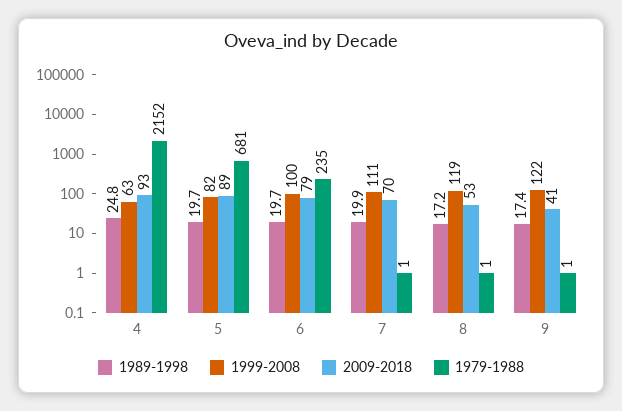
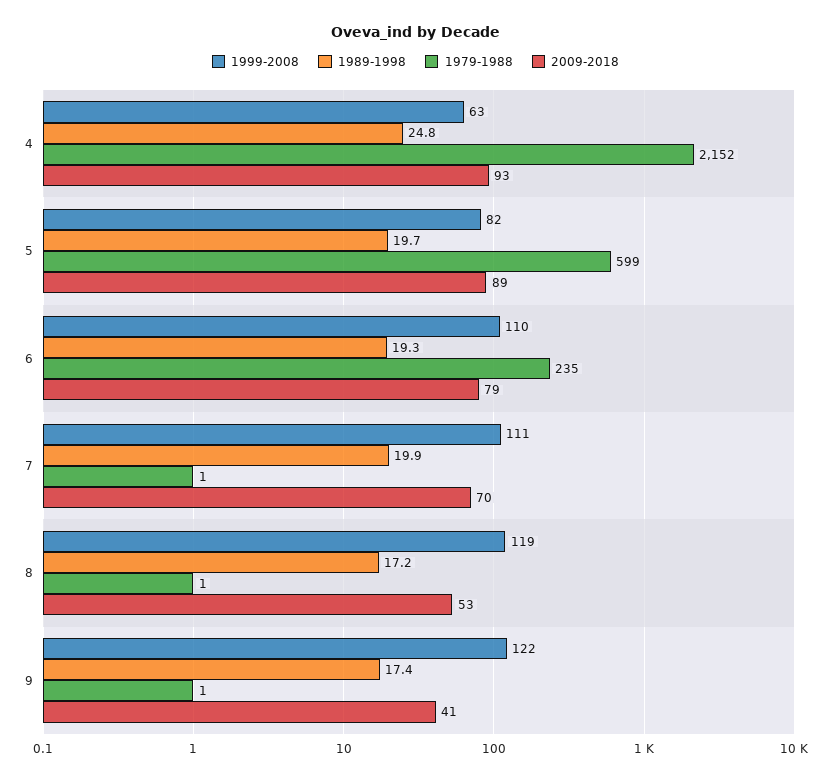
  {
    "1989-1998": {
      "4": 24.8,
      "5": 19.7,
-     "6": 19.7,
+     "6": 19.3,
      "7": 19.9,
      "8": 17.2,
      "9": 17.4
    },
    "1999-2008": {
      "4": 63,
      "5": 82,
-     "6": 100,
+     "6": 110,
      "7": 111,
      "8": 119,
      "9": 122
    },
    "2009-2018": {
      "4": 93,
      "5": 89,
      "6": 79,
      "7": 70,
      "8": 53,
      "9": 41
    },
    "1979-1988": {
      "4": 2152,
-     "5": 681,
+     "5": 599,
      "6": 235,
      "7": 1,
      "8": 1,
      "9": 1
    }
  }

